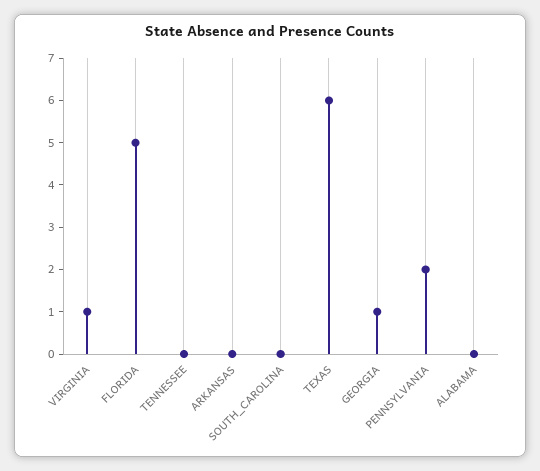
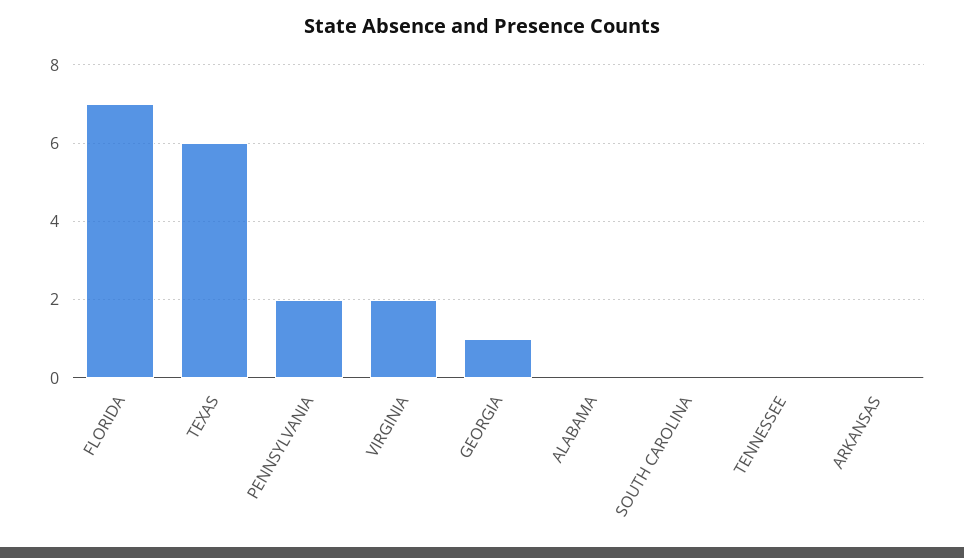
  {
-   "VIRGINIA": 1,
+   "VIRGINIA": 2,
-   "FLORIDA": 5,
+   "FLORIDA": 7,
    "TENNESSEE": 0,
    "ARKANSAS": 0,
    "SOUTH_CAROLINA": 0,
    "TEXAS": 6,
    "GEORGIA": 1,
    "PENNSYLVANIA": 2,
    "ALABAMA": 0
  }

